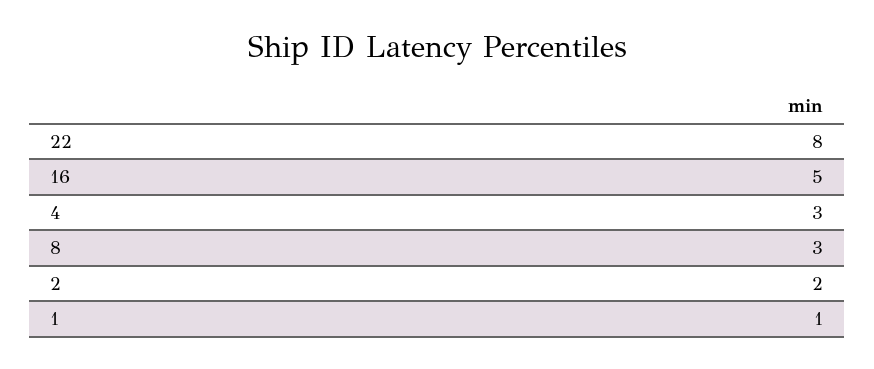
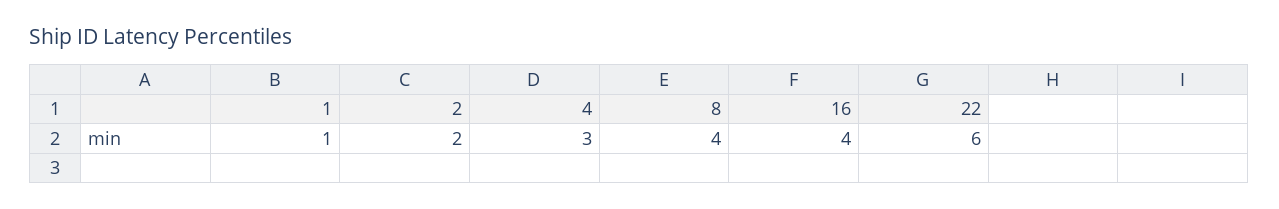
  {
-   "22": 8,
+   "22": 6,
-   "16": 5,
+   "16": 4,
    "4": 3,
-   "8": 3,
+   "8": 4,
    "2": 2,
    "1": 1
  }

